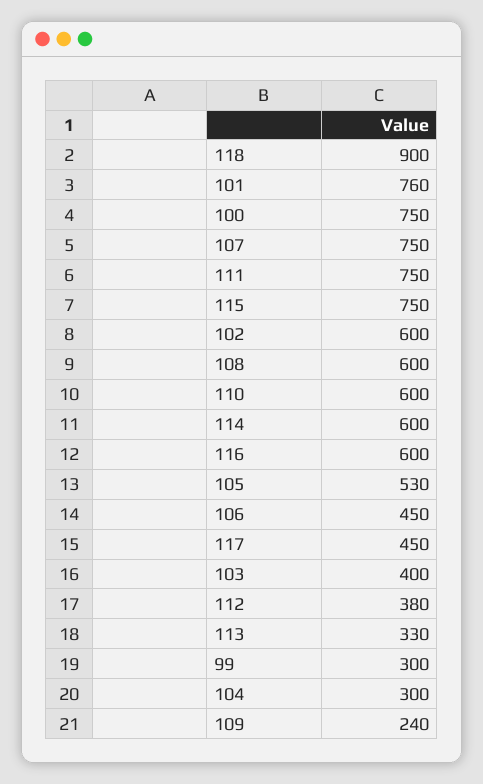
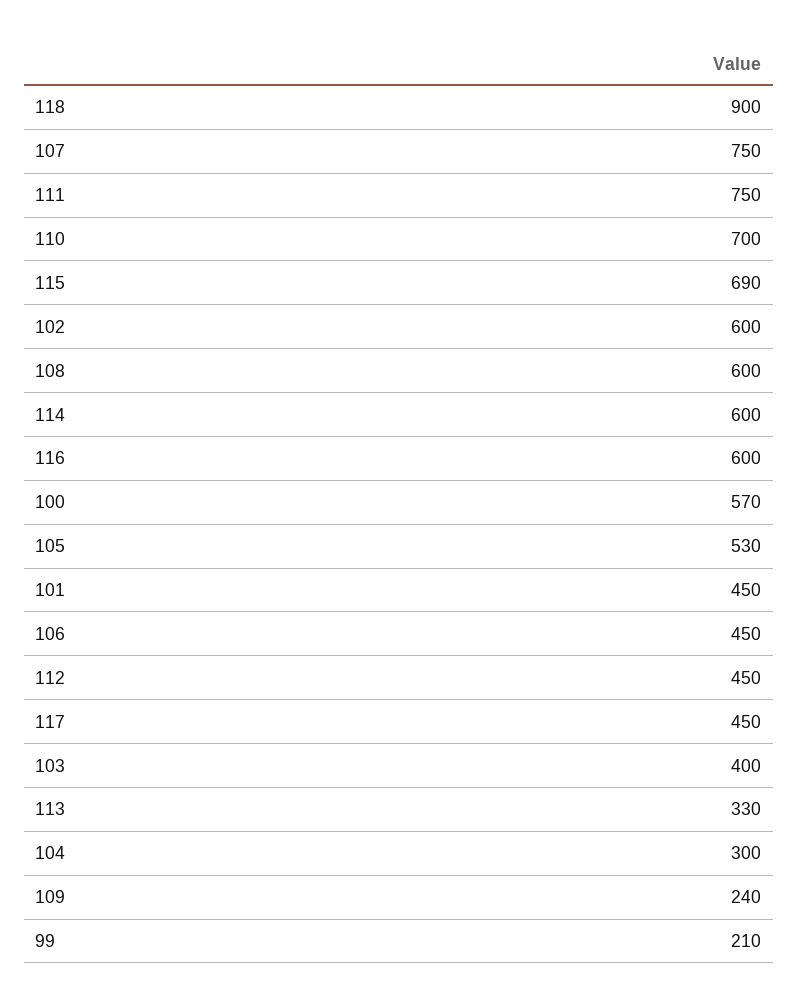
  {
    "118": 900,
-   "101": 760,
+   "101": 450,
-   "100": 750,
+   "100": 570,
    "107": 750,
    "111": 750,
-   "115": 750,
+   "115": 690,
    "102": 600,
    "108": 600,
-   "110": 600,
+   "110": 700,
    "114": 600,
    "116": 600,
    "105": 530,
    "106": 450,
    "117": 450,
    "103": 400,
-   "112": 380,
+   "112": 450,
    "113": 330,
-   "99": 300,
+   "99": 210,
    "104": 300,
    "109": 240
  }

